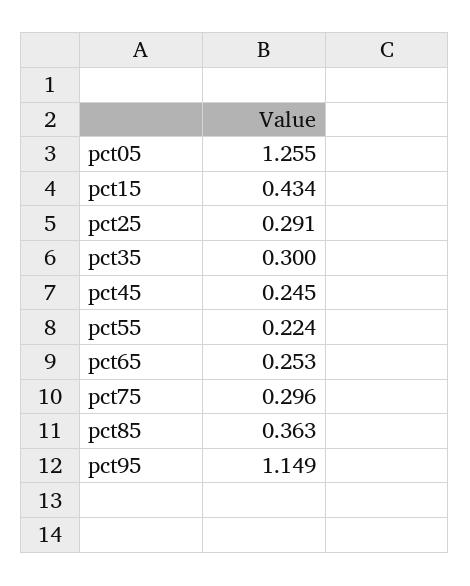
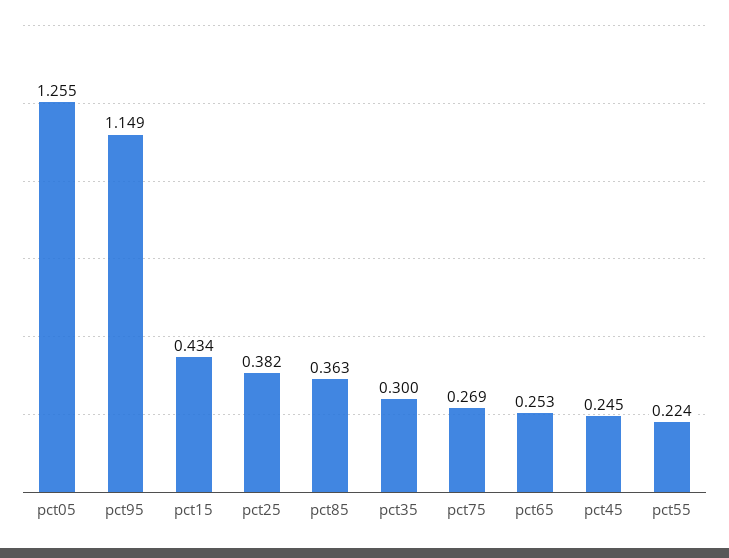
  {
    "pct05": 1.255,
    "pct15": 0.434,
-   "pct25": 0.291,
+   "pct25": 0.382,
    "pct35": 0.3,
    "pct45": 0.245,
    "pct55": 0.224,
    "pct65": 0.253,
-   "pct75": 0.296,
+   "pct75": 0.269,
    "pct85": 0.363,
    "pct95": 1.149
  }

